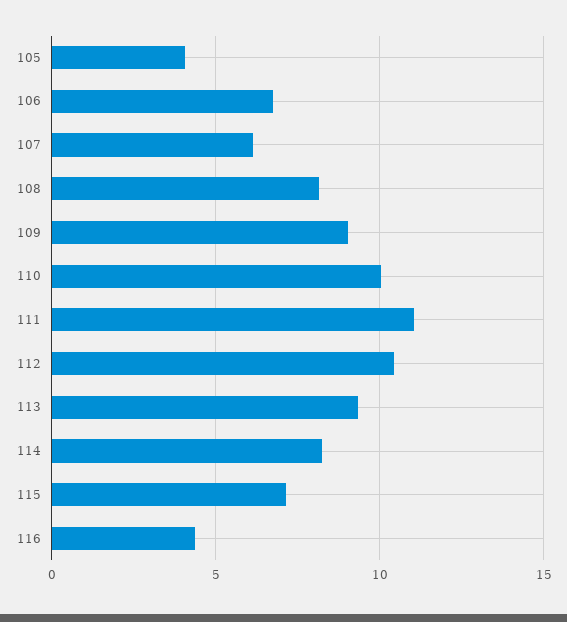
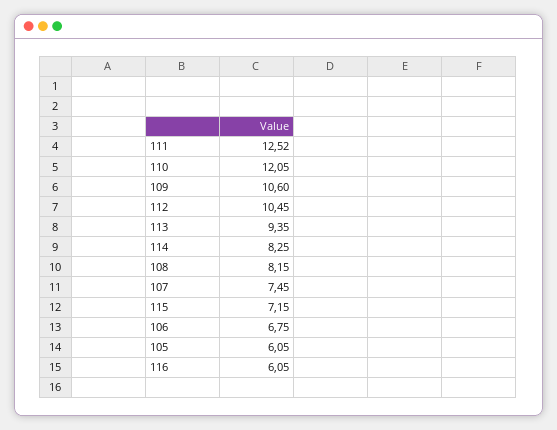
  {
-   "105": 4,
+   "105": 6.05,
    "106": 6.75,
-   "107": 6,
+   "107": 7.45,
    "108": 8.15,
-   "109": 9,
+   "109": 10.6,
-   "110": 10,
+   "110": 12.05,
-   "111": 11,
+   "111": 12.52,
    "112": 10.45,
    "113": 9.35,
    "114": 8.25,
    "115": 7.15,
-   "116": 4.5
+   "116": 6.05
  }

